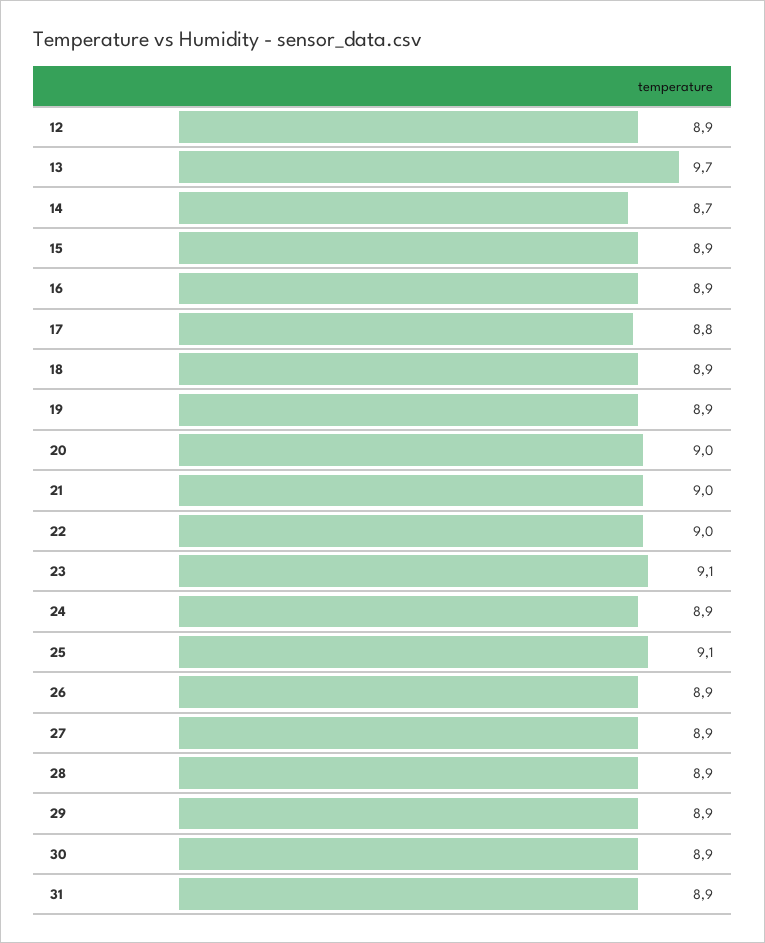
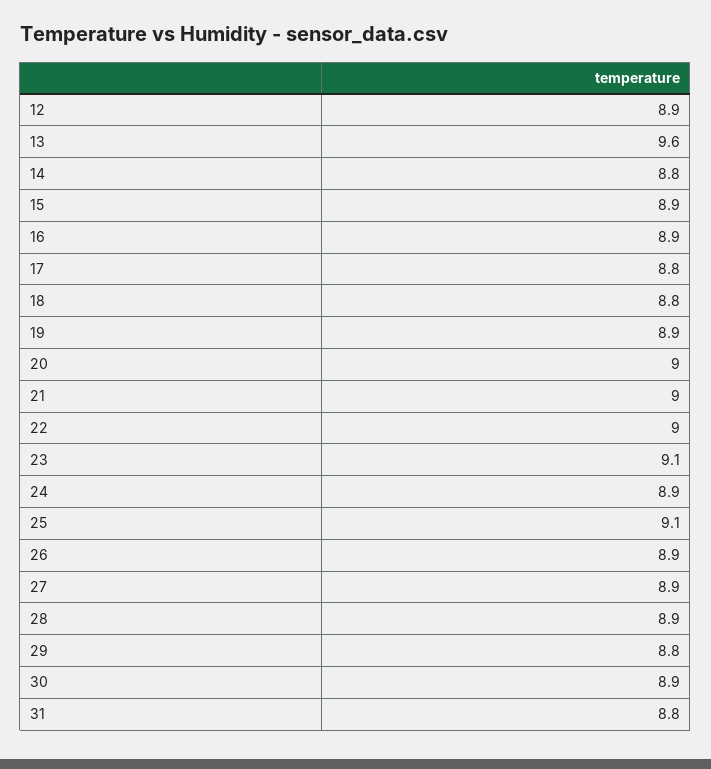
  {
    "12": 8.9,
-   "13": 9.7,
+   "13": 9.6,
-   "14": 8.7,
+   "14": 8.8,
    "15": 8.9,
    "16": 8.9,
    "17": 8.8,
-   "18": 8.9,
+   "18": 8.8,
    "19": 8.9,
    "20": 9,
    "21": 9,
    "22": 9,
    "23": 9.1,
    "24": 8.9,
    "25": 9.1,
    "26": 8.9,
    "27": 8.9,
    "28": 8.9,
-   "29": 8.9,
+   "29": 8.8,
    "30": 8.9,
-   "31": 8.9
+   "31": 8.8
  }

